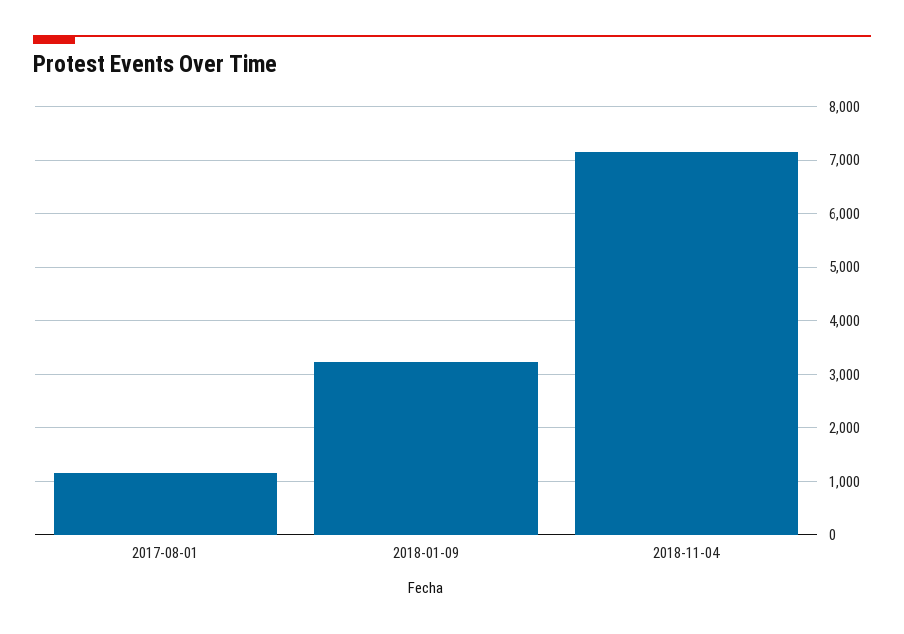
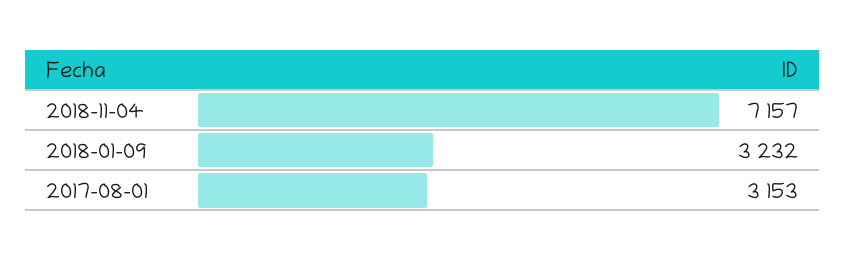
  {
-   "2017-08-01": 1200,
+   "2017-08-01": 3153,
    "2018-01-09": 3232,
    "2018-11-04": 7157
  }

